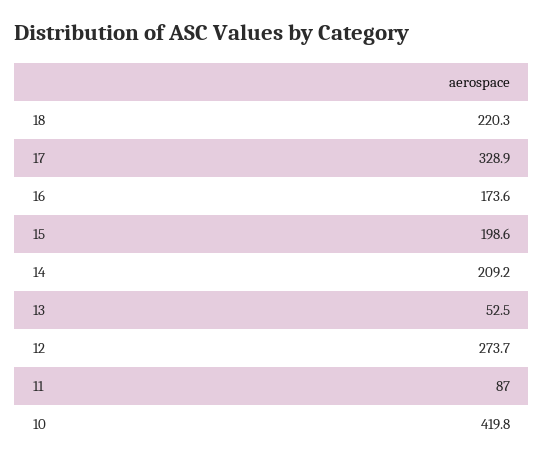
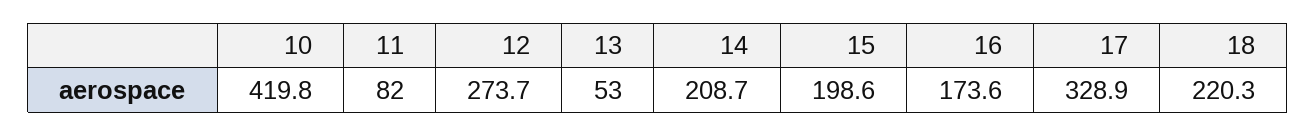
  {
    "18": 220.3,
    "17": 328.9,
    "16": 173.6,
    "15": 198.6,
-   "14": 209.2,
+   "14": 208.7,
-   "13": 52.5,
+   "13": 53,
    "12": 273.7,
-   "11": 87,
+   "11": 82,
    "10": 419.8
  }

